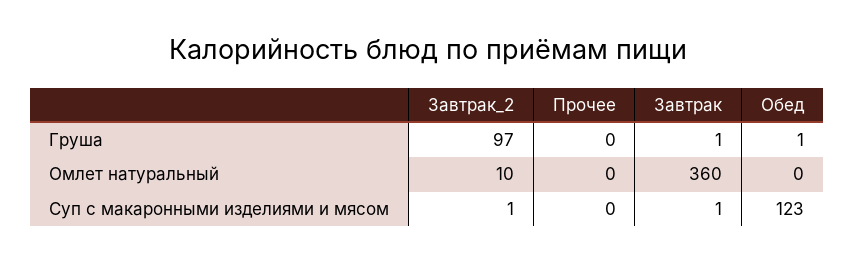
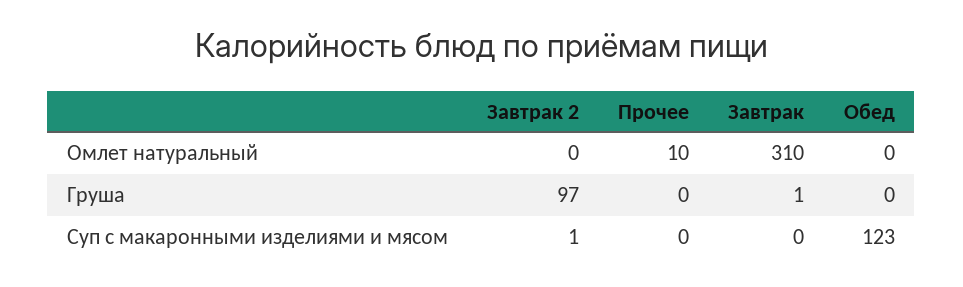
  {
    "Завтрак_2": {
      "Груша": 97,
-     "Омлет натуральный": 10,
+     "Омлет натуральный": 0,
      "Суп с макаронными изделиями и мясом": 1
    },
    "Прочее": {
      "Груша": 0,
-     "Омлет натуральный": 0,
+     "Омлет натуральный": 10,
      "Суп с макаронными изделиями и мясом": 0
    },
    "Завтрак": {
      "Груша": 1,
-     "Омлет натуральный": 360,
+     "Омлет натуральный": 310,
-     "Суп с макаронными изделиями и мясом": 1
+     "Суп с макаронными изделиями и мясом": 0
    },
    "Обед": {
-     "Груша": 1,
+     "Груша": 0,
      "Омлет натуральный": 0,
      "Суп с макаронными изделиями и мясом": 123
    }
  }

